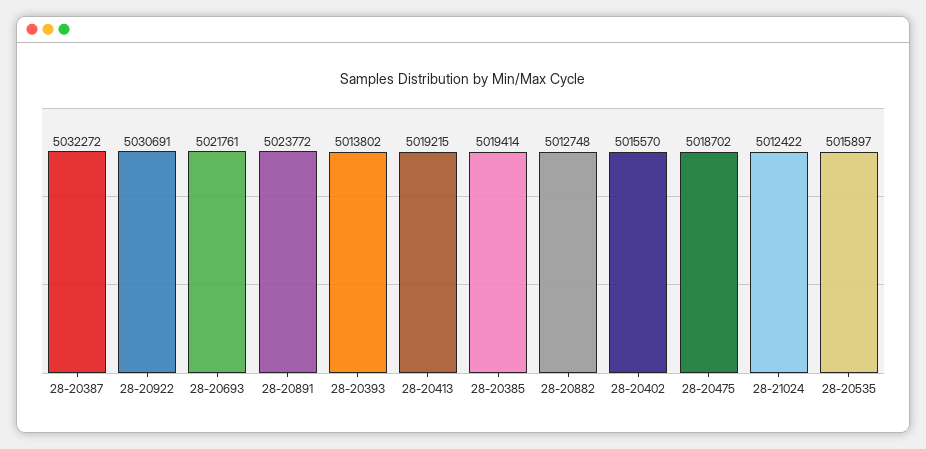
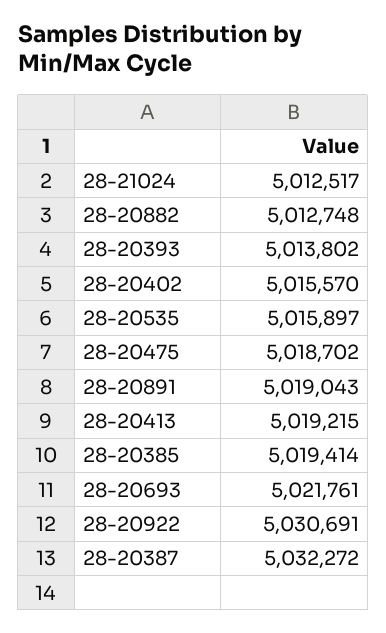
  {
    "28-20387": 5032272,
    "28-20922": 5030691,
    "28-20693": 5021761,
-   "28-20891": 5023772,
+   "28-20891": 5019043,
    "28-20393": 5013802,
    "28-20413": 5019215,
    "28-20385": 5019414,
    "28-20882": 5012748,
    "28-20402": 5015570,
    "28-20475": 5018702,
-   "28-21024": 5012422,
+   "28-21024": 5012517,
    "28-20535": 5015897
  }

